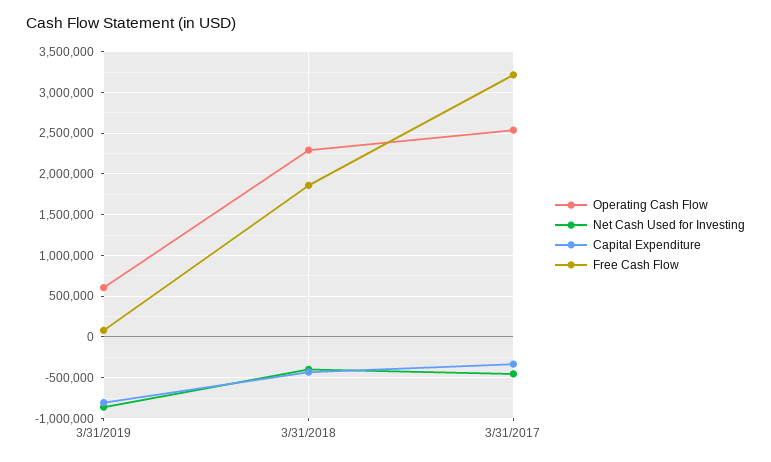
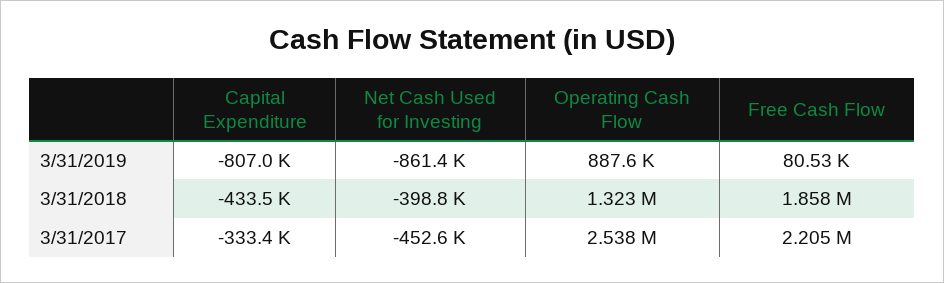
  {
    "Operating Cash Flow": {
-     "3/31/2019": 600000,
+     "3/31/2019": 887600,
-     "3/31/2018": 2300000,
+     "3/31/2018": 1323000,
      "3/31/2017": 2538000
    },
    "Net Cash Used for Investing": {
      "3/31/2019": -861400,
      "3/31/2018": -398800,
      "3/31/2017": -452600
    },
    "Capital Expenditure": {
      "3/31/2019": -807000,
      "3/31/2018": -433500,
      "3/31/2017": -333400
    },
    "Free Cash Flow": {
      "3/31/2019": 80530,
      "3/31/2018": 1858000,
-     "3/31/2017": 3200000
+     "3/31/2017": 2205000
    }
  }

